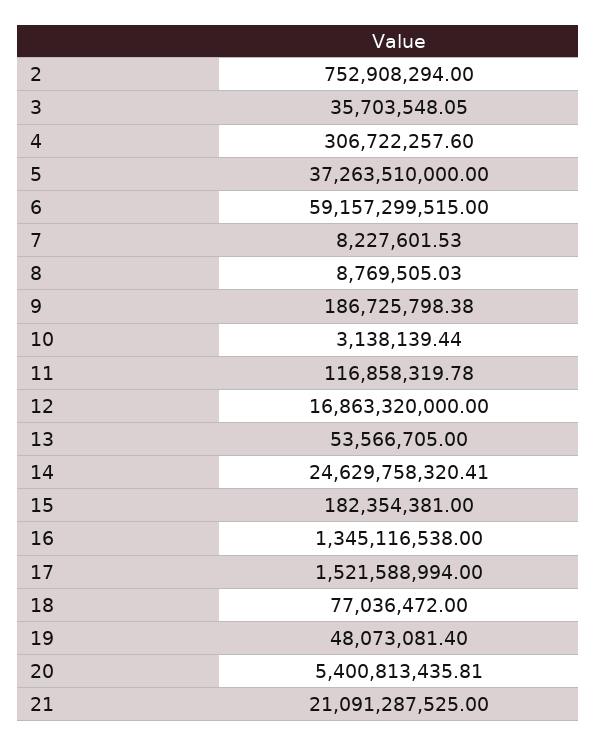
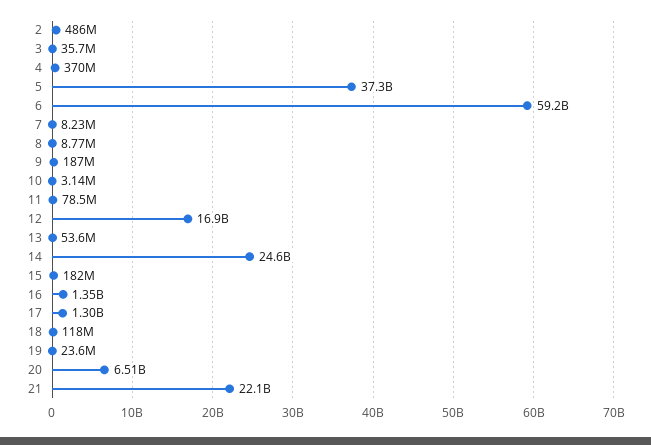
  {
-   "2": 752908294,
+   "2": 486000000,
    "3": 35703548.05,
-   "4": 306722257.6,
+   "4": 370000000,
    "5": 37263510000,
    "6": 59157299515,
    "7": 8227601.53,
    "8": 8769505.03,
    "9": 186725798.38,
    "10": 3138139.44,
-   "11": 116858319.78,
+   "11": 78500000,
    "12": 16863320000,
    "13": 53566705,
    "14": 24629758320.41,
    "15": 182354381,
    "16": 1345116538,
-   "17": 1521588994,
+   "17": 1300000000,
-   "18": 77036472,
+   "18": 118000000,
-   "19": 48073081.4,
+   "19": 23600000,
-   "20": 5400813435.81,
+   "20": 6510000000,
-   "21": 21091287525
+   "21": 22100000000
  }

